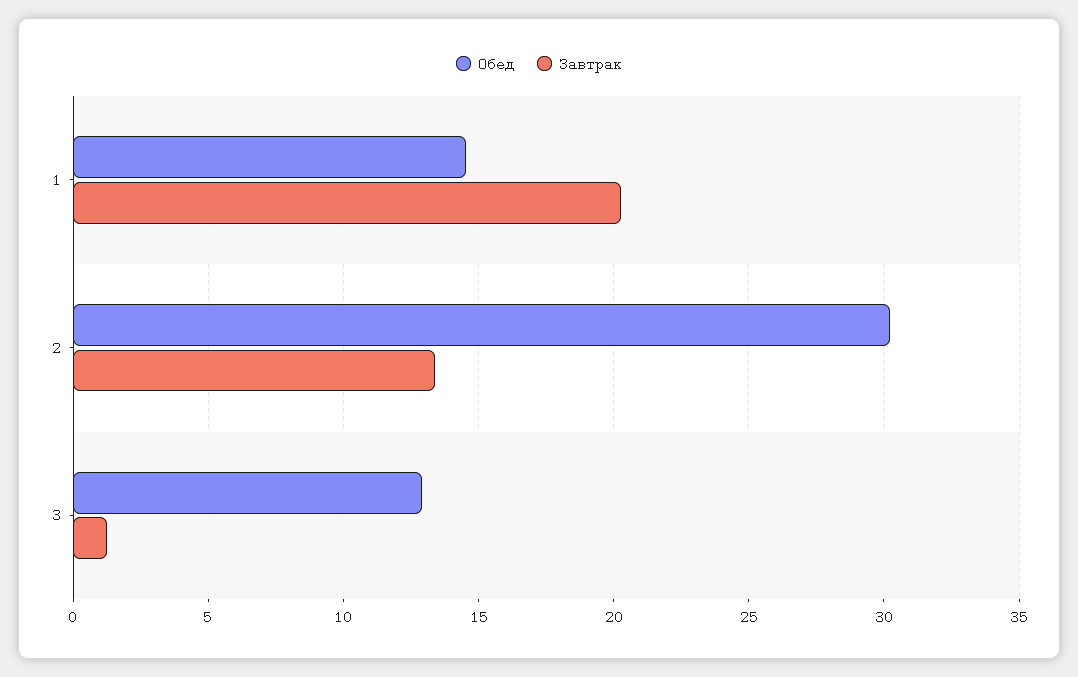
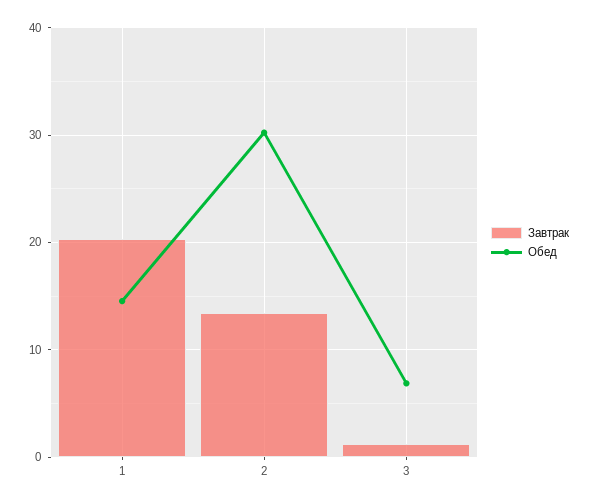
  {
    "Обед": {
      "1": 14.5,
      "2": 30,
-     "3": 13
+     "3": 7
    },
    "Завтрак": {
      "1": 20.5,
      "2": 13.5,
      "3": 1.5
    }
  }

